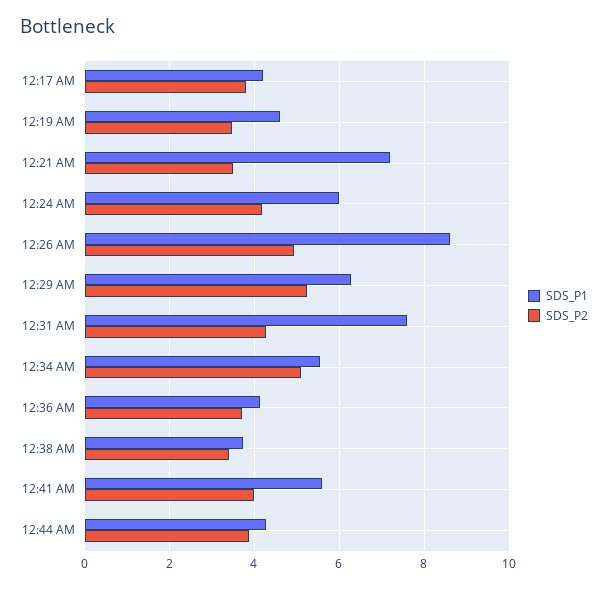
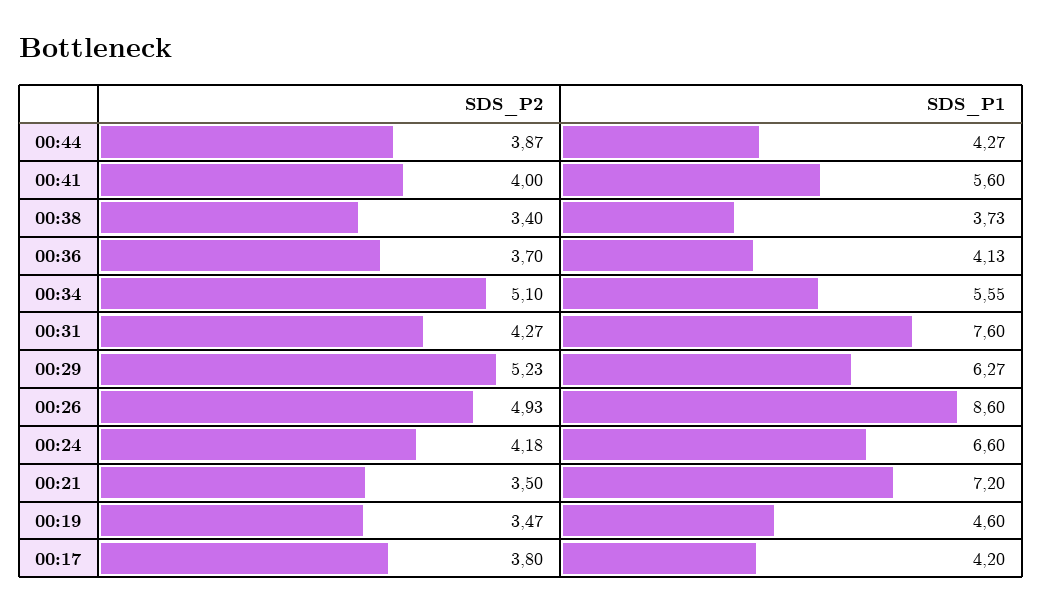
  {
    "SDS_P1": {
      "12:17 AM": 4.2,
      "12:19 AM": 4.6,
      "12:21 AM": 7.2,
-     "12:24 AM": 6,
+     "12:24 AM": 6.6,
      "12:26 AM": 8.6,
      "12:29 AM": 6.27,
      "12:31 AM": 7.6,
      "12:34 AM": 5.55,
      "12:36 AM": 4.13,
      "12:38 AM": 3.73,
      "12:41 AM": 5.6,
      "12:44 AM": 4.27
    },
    "SDS_P2": {
      "12:17 AM": 3.8,
      "12:19 AM": 3.47,
      "12:21 AM": 3.5,
      "12:24 AM": 4.18,
      "12:26 AM": 4.93,
      "12:29 AM": 5.23,
      "12:31 AM": 4.27,
      "12:34 AM": 5.1,
      "12:36 AM": 3.7,
      "12:38 AM": 3.4,
      "12:41 AM": 4,
      "12:44 AM": 3.87
    }
  }

